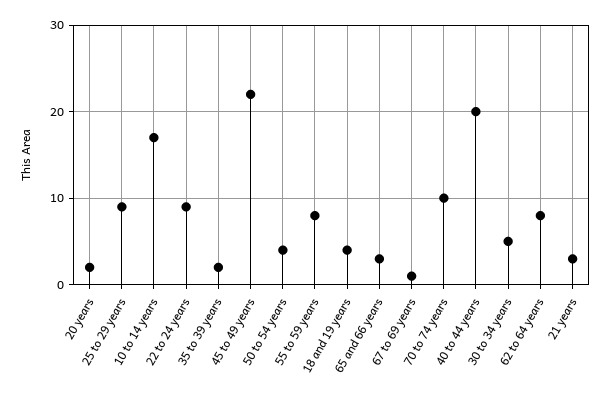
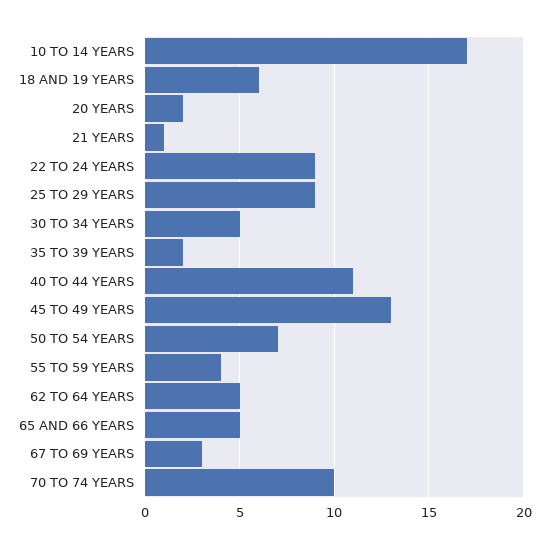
  {
    "20 years": 2,
    "25 to 29 years": 9,
    "10 to 14 years": 17,
    "22 to 24 years": 9,
    "35 to 39 years": 2,
-   "45 to 49 years": 22,
+   "45 to 49 years": 13,
-   "50 to 54 years": 4,
+   "50 to 54 years": 7,
-   "55 to 59 years": 8,
+   "55 to 59 years": 4,
-   "18 and 19 years": 4,
+   "18 and 19 years": 6,
-   "65 and 66 years": 3,
+   "65 and 66 years": 5,
-   "67 to 69 years": 1,
+   "67 to 69 years": 3,
    "70 to 74 years": 10,
-   "40 to 44 years": 20,
+   "40 to 44 years": 11,
    "30 to 34 years": 5,
-   "62 to 64 years": 8,
+   "62 to 64 years": 5,
-   "21 years": 3
+   "21 years": 1
  }

